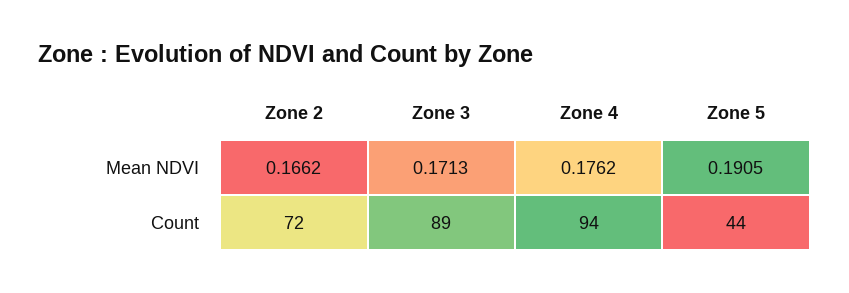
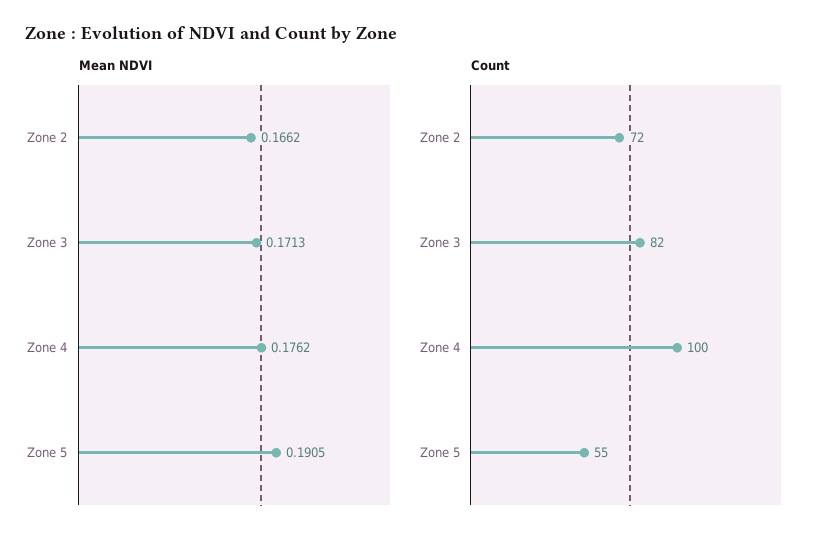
  {
    "Mean NDVI": {
      "Zone 2": 0.1662,
      "Zone 3": 0.1713,
      "Zone 4": 0.1762,
      "Zone 5": 0.1905
    },
    "Count": {
      "Zone 2": 72,
-     "Zone 3": 89,
+     "Zone 3": 82,
-     "Zone 4": 94,
+     "Zone 4": 100,
-     "Zone 5": 44
+     "Zone 5": 55
    }
  }

